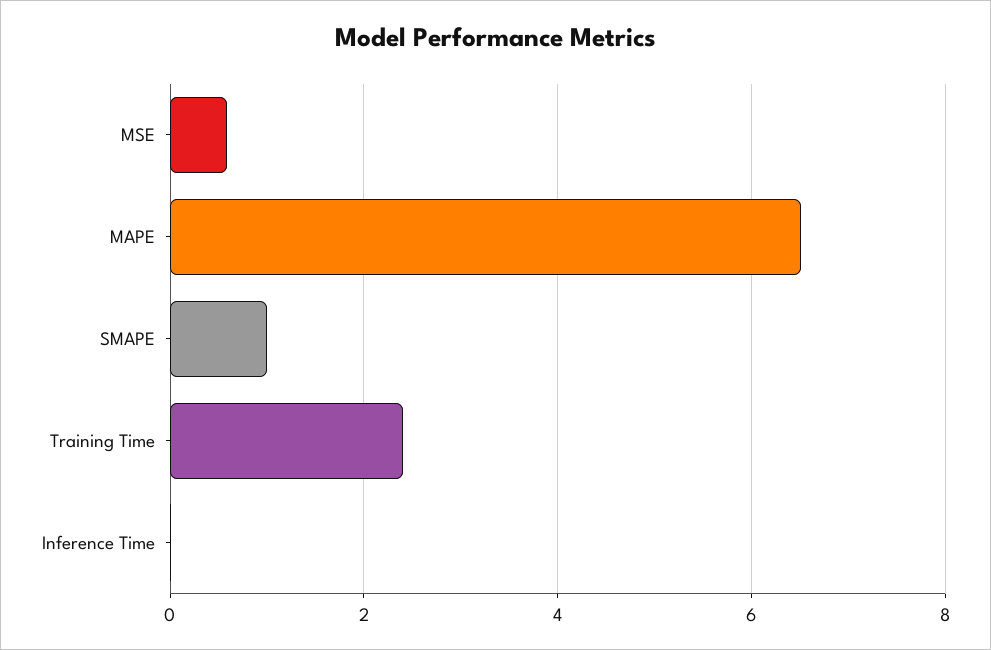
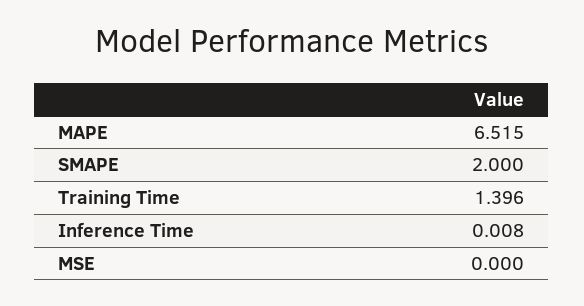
  {
-   "MSE": 0.6,
+   "MSE": 0,
    "MAPE": 6.515,
-   "SMAPE": 1,
+   "SMAPE": 2,
-   "Training Time": 2.4,
+   "Training Time": 1.396,
    "Inference Time": 0.008
  }

